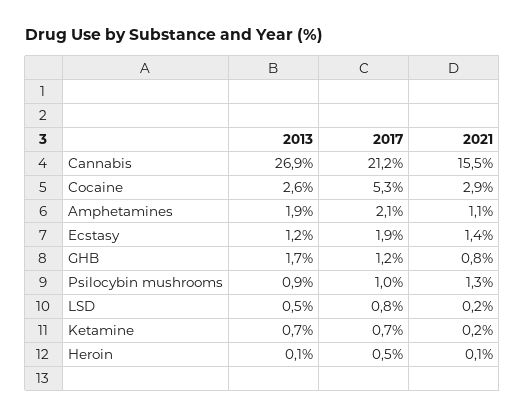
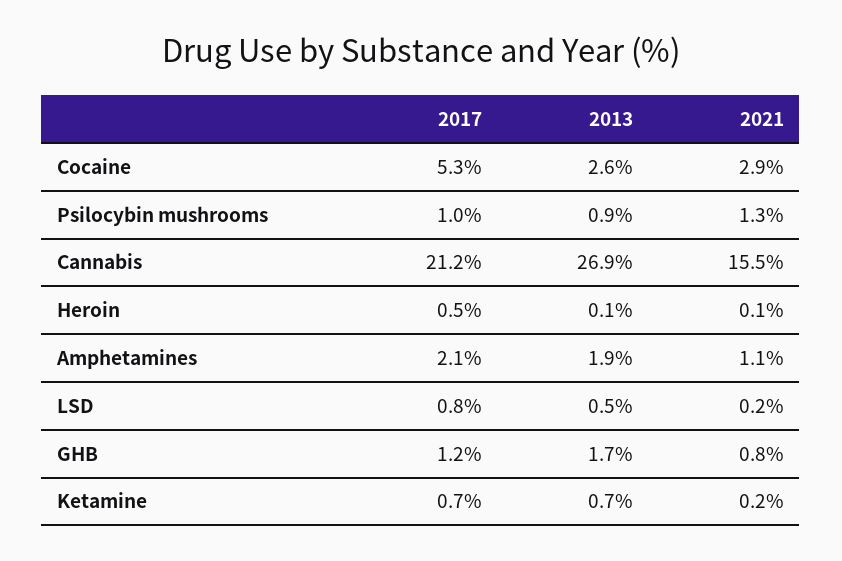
  {
    "2013": {
      "Cannabis": 26.9,
      "Cocaine": 2.6,
      "Amphetamines": 1.9,
-     "Ecstasy": 1.2,
      "GHB": 1.7,
      "Psilocybin mushrooms": 0.9,
      "LSD": 0.5,
      "Ketamine": 0.7,
      "Heroin": 0.1
    },
    "2017": {
      "Cannabis": 21.2,
      "Cocaine": 5.3,
      "Amphetamines": 2.1,
-     "Ecstasy": 1.9,
      "GHB": 1.2,
      "Psilocybin mushrooms": 1,
      "LSD": 0.8,
      "Ketamine": 0.7,
      "Heroin": 0.5
    },
    "2021": {
      "Cannabis": 15.5,
      "Cocaine": 2.9,
      "Amphetamines": 1.1,
-     "Ecstasy": 1.4,
      "GHB": 0.8,
      "Psilocybin mushrooms": 1.3,
      "LSD": 0.2,
      "Ketamine": 0.2,
      "Heroin": 0.1
    }
  }

